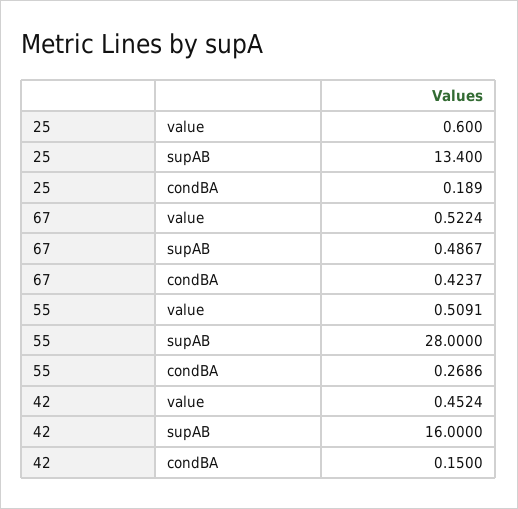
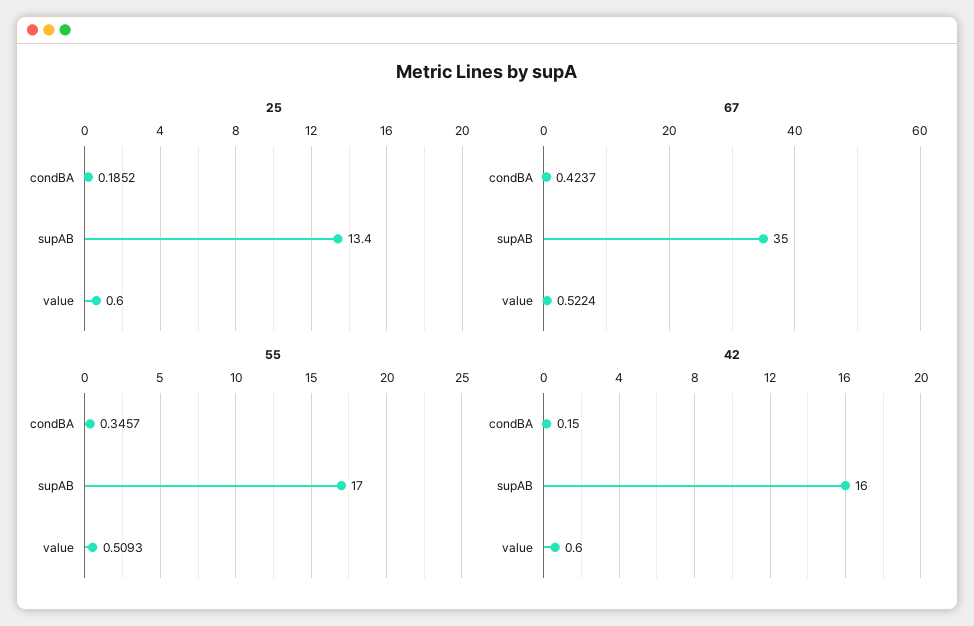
  {
    "25": {
      "value": 0.6,
      "supAB": 13.4,
-     "condBA": 0.189
+     "condBA": 0.1852
    },
    "67": {
      "value": 0.5224,
-     "supAB": 0.4867,
+     "supAB": 35,
      "condBA": 0.4237
    },
    "55": {
-     "value": 0.5091,
+     "value": 0.5093,
-     "supAB": 28,
+     "supAB": 17,
-     "condBA": 0.2686
+     "condBA": 0.3457
    },
    "42": {
-     "value": 0.4524,
+     "value": 0.6,
      "supAB": 16,
      "condBA": 0.15
    }
  }

